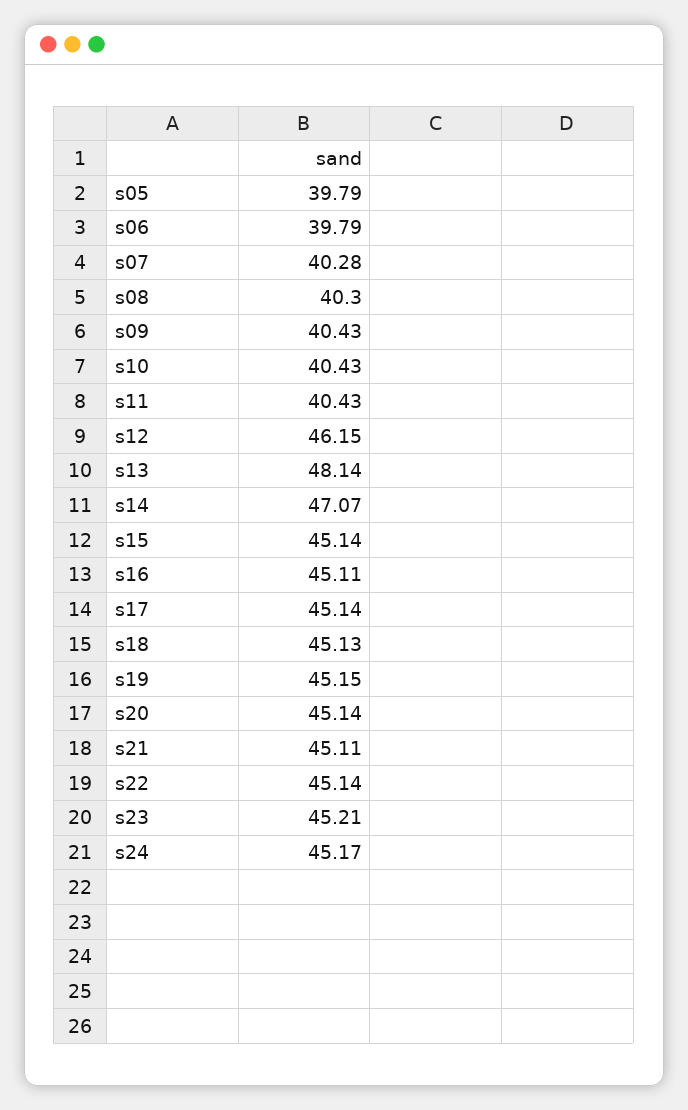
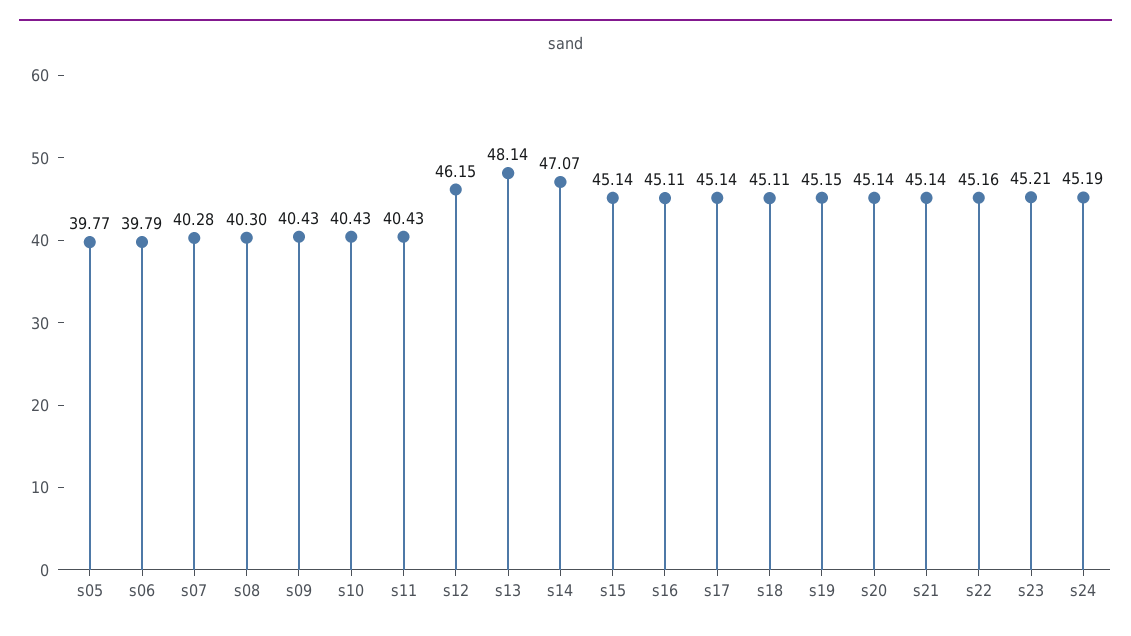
  {
-   "s05": 39.79,
+   "s05": 39.77,
    "s06": 39.79,
    "s07": 40.28,
    "s08": 40.3,
    "s09": 40.43,
    "s10": 40.43,
    "s11": 40.43,
    "s12": 46.15,
    "s13": 48.14,
    "s14": 47.07,
    "s15": 45.14,
    "s16": 45.11,
    "s17": 45.14,
-   "s18": 45.13,
+   "s18": 45.11,
    "s19": 45.15,
    "s20": 45.14,
-   "s21": 45.11,
+   "s21": 45.14,
-   "s22": 45.14,
+   "s22": 45.16,
    "s23": 45.21,
-   "s24": 45.17
+   "s24": 45.19
  }

